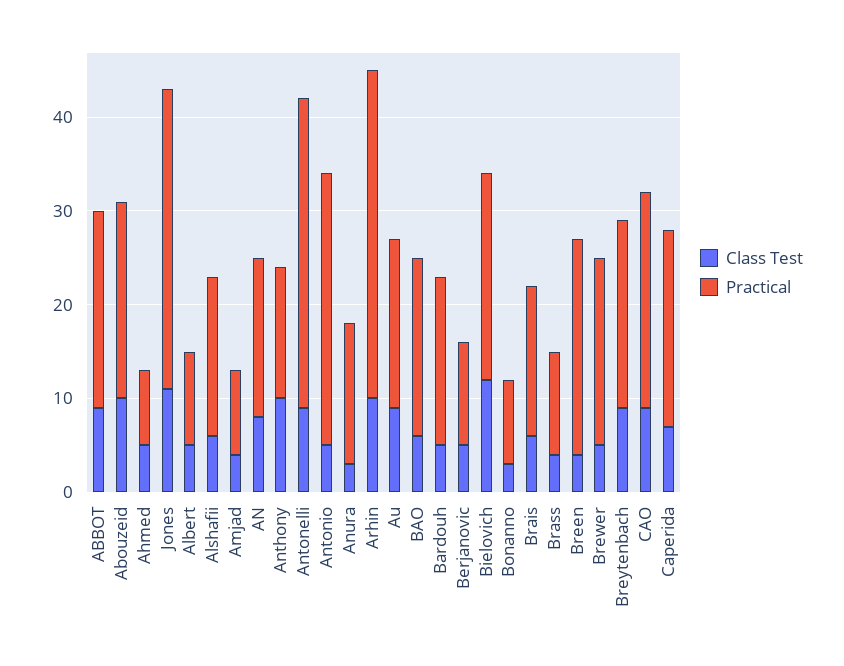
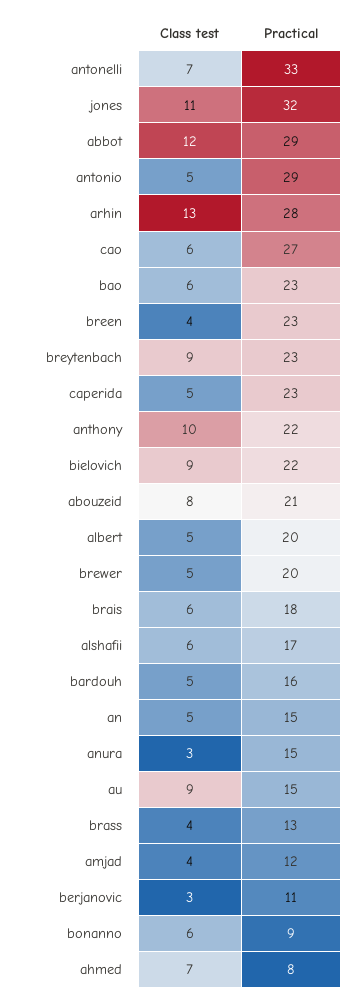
  {
    "Class Test": {
-     "ABBOT": 9,
+     "ABBOT": 12,
-     "Abouzeid": 10,
+     "Abouzeid": 8,
-     "Ahmed": 5,
+     "Ahmed": 7,
      "Jones": 11,
      "Albert": 5,
      "Alshafii": 6,
      "Amjad": 4,
-     "AN": 8,
+     "AN": 5,
      "Anthony": 10,
-     "Antonelli": 9,
+     "Antonelli": 7,
      "Antonio": 5,
      "Anura": 3,
-     "Arhin": 10,
+     "Arhin": 13,
      "Au": 9,
      "BAO": 6,
      "Bardouh": 5,
-     "Berjanovic": 5,
+     "Berjanovic": 3,
-     "Bielovich": 12,
+     "Bielovich": 9,
-     "Bonanno": 3,
+     "Bonanno": 6,
      "Brais": 6,
      "Brass": 4,
      "Breen": 4,
      "Brewer": 5,
      "Breytenbach": 9,
-     "CAO": 9,
+     "CAO": 6,
-     "Caperida": 7
+     "Caperida": 5
    },
    "Practical": {
-     "ABBOT": 21,
+     "ABBOT": 29,
      "Abouzeid": 21,
      "Ahmed": 8,
      "Jones": 32,
-     "Albert": 10,
+     "Albert": 20,
      "Alshafii": 17,
-     "Amjad": 9,
+     "Amjad": 12,
-     "AN": 17,
+     "AN": 15,
-     "Anthony": 14,
+     "Anthony": 22,
      "Antonelli": 33,
      "Antonio": 29,
      "Anura": 15,
-     "Arhin": 35,
+     "Arhin": 28,
-     "Au": 18,
+     "Au": 15,
-     "BAO": 19,
+     "BAO": 23,
-     "Bardouh": 18,
+     "Bardouh": 16,
      "Berjanovic": 11,
      "Bielovich": 22,
      "Bonanno": 9,
-     "Brais": 16,
+     "Brais": 18,
-     "Brass": 11,
+     "Brass": 13,
      "Breen": 23,
      "Brewer": 20,
-     "Breytenbach": 20,
+     "Breytenbach": 23,
-     "CAO": 23,
+     "CAO": 27,
-     "Caperida": 21
+     "Caperida": 23
    }
  }

